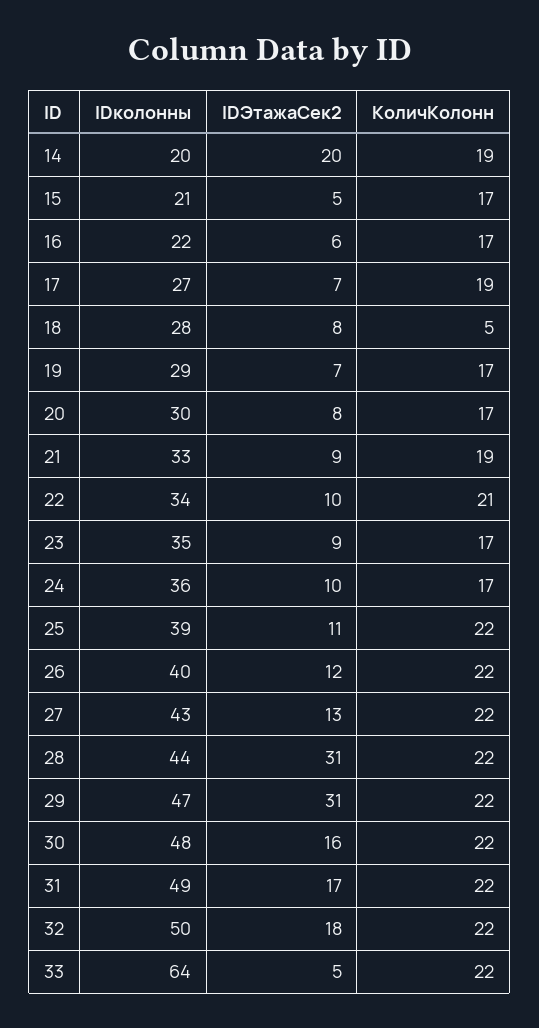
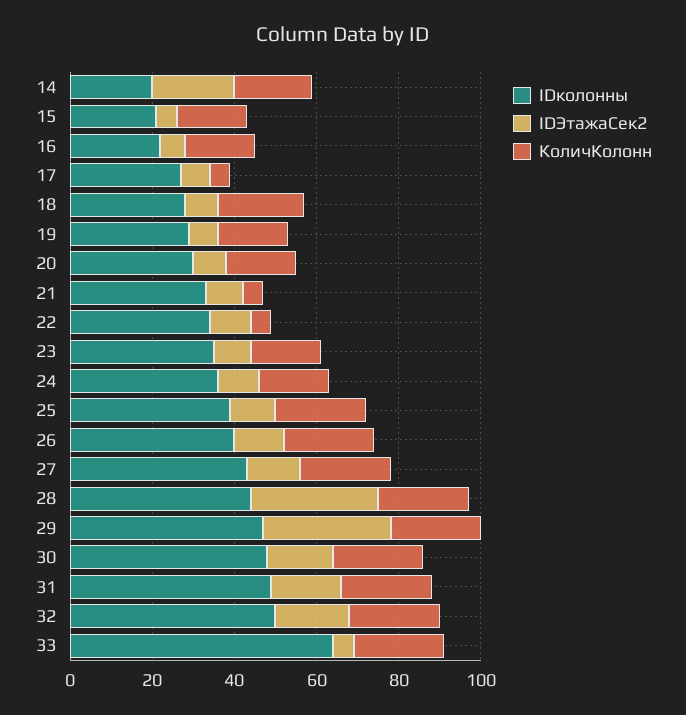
  {
    "IDколонны": {
      "14": 20,
      "15": 21,
      "16": 22,
      "17": 27,
      "18": 28,
      "19": 29,
      "20": 30,
      "21": 33,
      "22": 34,
      "23": 35,
      "24": 36,
      "25": 39,
      "26": 40,
      "27": 43,
      "28": 44,
      "29": 47,
      "30": 48,
      "31": 49,
      "32": 50,
      "33": 64
    },
    "IDЭтажаСек2": {
      "14": 20,
      "15": 5,
      "16": 6,
      "17": 7,
      "18": 8,
      "19": 7,
      "20": 8,
      "21": 9,
      "22": 10,
      "23": 9,
      "24": 10,
      "25": 11,
      "26": 12,
      "27": 13,
      "28": 31,
      "29": 31,
      "30": 16,
      "31": 17,
      "32": 18,
      "33": 5
    },
    "КоличКолонн": {
      "14": 19,
      "15": 17,
      "16": 17,
-     "17": 19,
+     "17": 5,
-     "18": 5,
+     "18": 20,
      "19": 17,
      "20": 17,
-     "21": 19,
+     "21": 5,
-     "22": 21,
+     "22": 5,
      "23": 17,
      "24": 17,
      "25": 22,
      "26": 22,
      "27": 22,
      "28": 22,
      "29": 22,
      "30": 22,
      "31": 22,
      "32": 22,
      "33": 22
    }
  }

